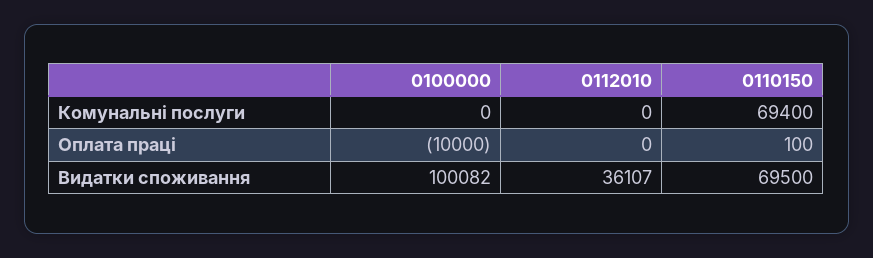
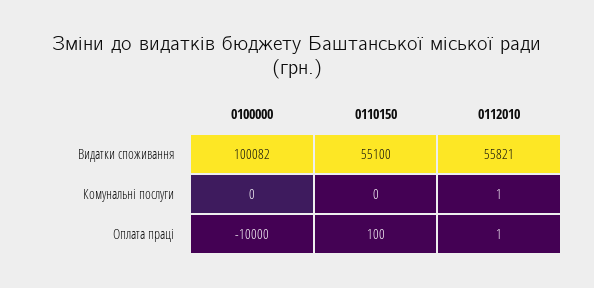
  {
    "0100000": {
      "Комунальні послуги": 0,
      "Оплата праці": -10000,
      "Видатки споживання": 100082
    },
    "0112010": {
-     "Комунальні послуги": 0,
+     "Комунальні послуги": 1,
-     "Оплата праці": 0,
+     "Оплата праці": 1,
-     "Видатки споживання": 36107
+     "Видатки споживання": 55821
    },
    "0110150": {
-     "Комунальні послуги": 69400,
+     "Комунальні послуги": 0,
      "Оплата праці": 100,
-     "Видатки споживання": 69500
+     "Видатки споживання": 55100
    }
  }

